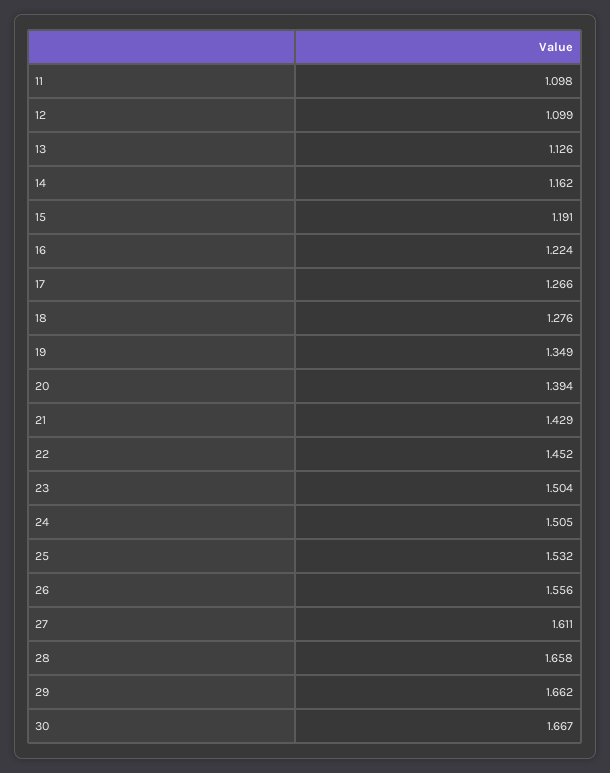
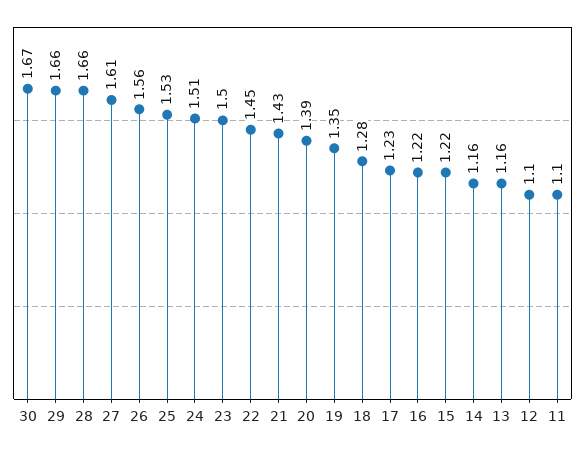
  {
    "11": 1.098,
    "12": 1.099,
-   "13": 1.126,
+   "13": 1.16,
    "14": 1.162,
-   "15": 1.191,
+   "15": 1.22,
    "16": 1.224,
-   "17": 1.266,
+   "17": 1.23,
    "18": 1.276,
    "19": 1.349,
    "20": 1.394,
    "21": 1.429,
    "22": 1.452,
    "23": 1.504,
    "24": 1.505,
    "25": 1.532,
    "26": 1.556,
    "27": 1.611,
    "28": 1.658,
    "29": 1.662,
    "30": 1.667
  }

